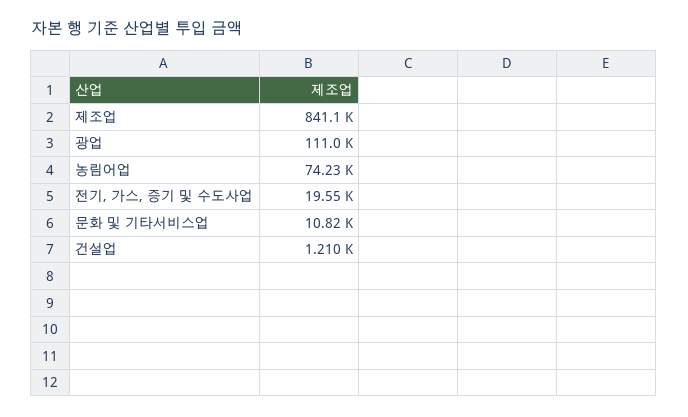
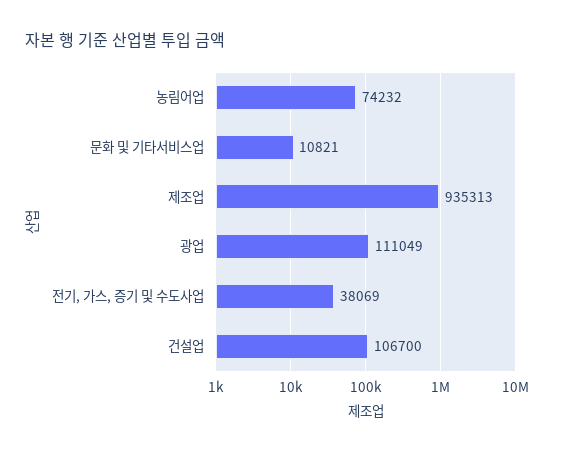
  {
-   "제조업": 841100,
+   "제조업": 935313,
    "광업": 111049,
    "농림어업": 74232,
-   "전기, 가스, 증기 및 수도사업": 19550,
+   "전기, 가스, 증기 및 수도사업": 38069,
    "문화 및 기타서비스업": 10821,
-   "건설업": 1210
+   "건설업": 106700
  }

